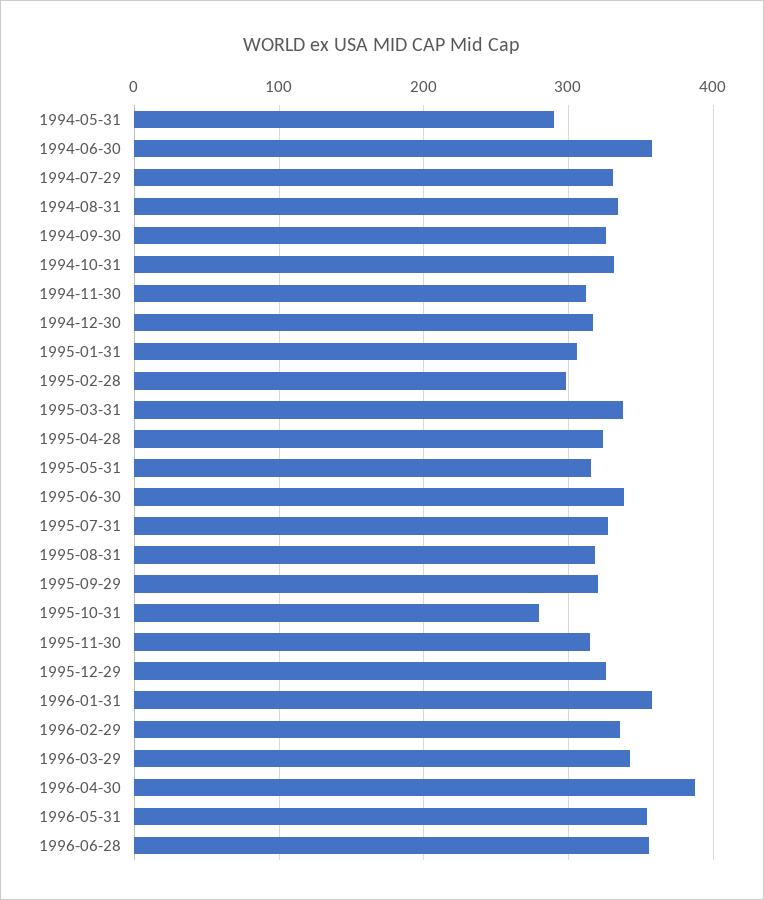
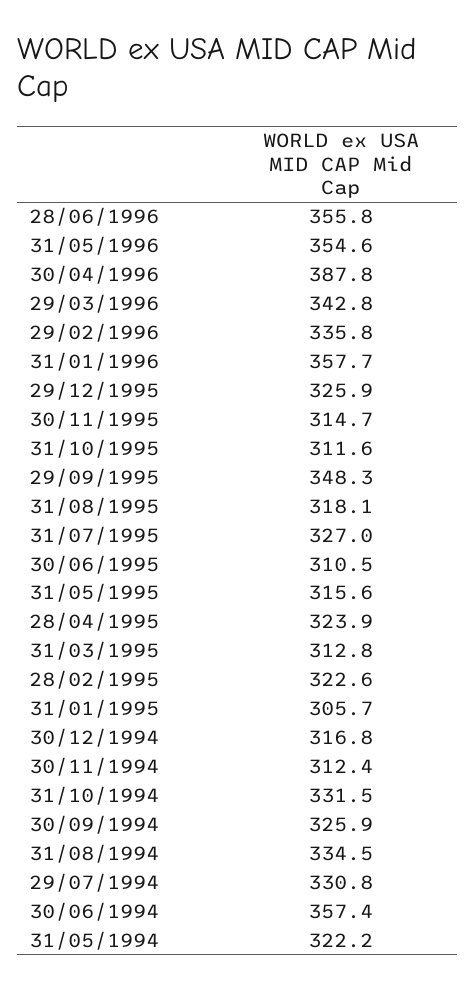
  {
-   "1994-05-31": 290,
+   "1994-05-31": 322.2,
    "1994-06-30": 357.4,
    "1994-07-29": 330.8,
    "1994-08-31": 334.5,
    "1994-09-30": 325.9,
    "1994-10-31": 331.5,
    "1994-11-30": 312.4,
    "1994-12-30": 316.8,
    "1995-01-31": 305.7,
-   "1995-02-28": 300,
+   "1995-02-28": 322.6,
-   "1995-03-31": 340,
+   "1995-03-31": 312.8,
    "1995-04-28": 323.9,
    "1995-05-31": 315.6,
-   "1995-06-30": 340,
+   "1995-06-30": 310.5,
    "1995-07-31": 327,
    "1995-08-31": 318.1,
-   "1995-09-29": 320,
+   "1995-09-29": 348.3,
-   "1995-10-31": 280,
+   "1995-10-31": 311.6,
    "1995-11-30": 314.7,
    "1995-12-29": 325.9,
    "1996-01-31": 357.7,
    "1996-02-29": 335.8,
    "1996-03-29": 342.8,
    "1996-04-30": 387.8,
    "1996-05-31": 354.6,
    "1996-06-28": 355.8
  }

